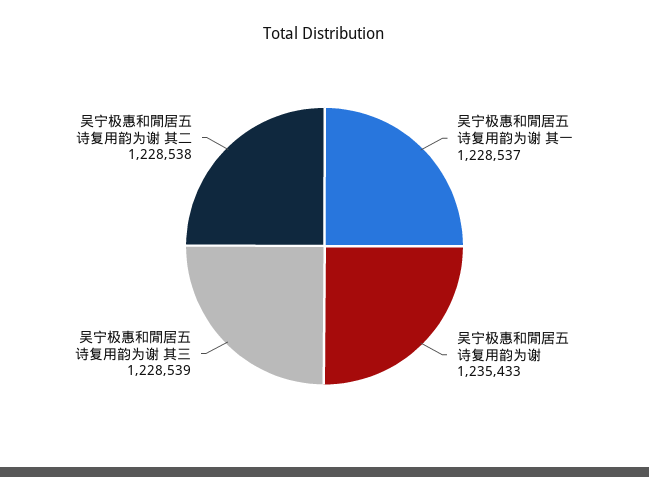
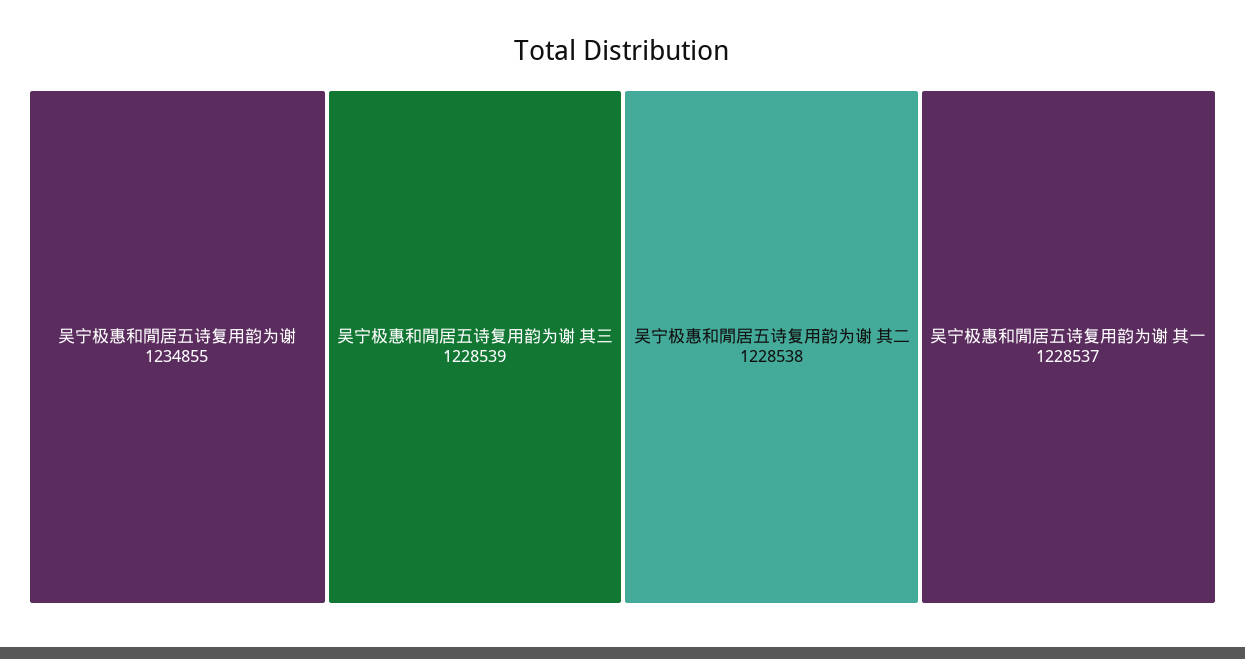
  {
    "吴宁极惠和閒居五诗复用韵为谢 其一": 1228537,
-   "吴宁极惠和閒居五诗复用韵为谢": 1235433,
+   "吴宁极惠和閒居五诗复用韵为谢": 1234855,
    "吴宁极惠和閒居五诗复用韵为谢 其三": 1228539,
    "吴宁极惠和閒居五诗复用韵为谢 其二": 1228538
  }

